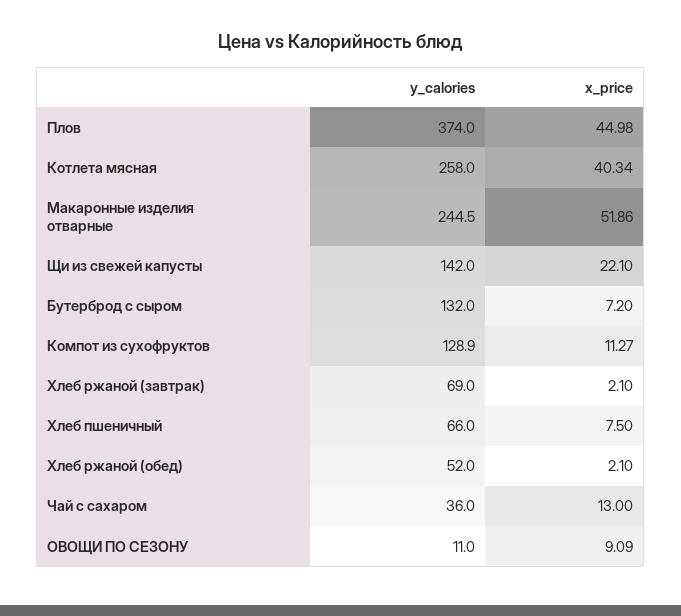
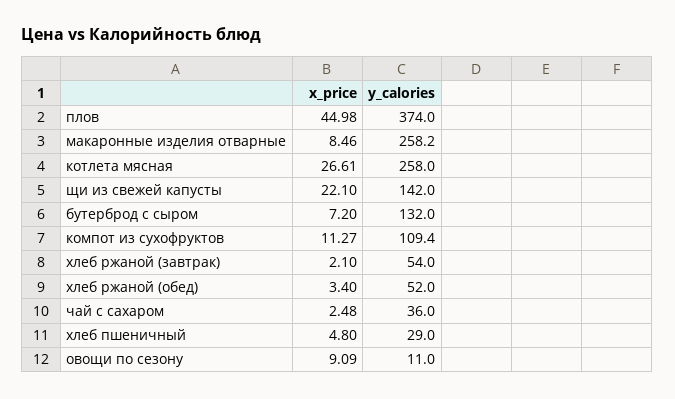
  {
    "y_calories": {
      "Плов": 374,
      "Котлета мясная": 258,
-     "Макаронные изделия отварные": 244.5,
+     "Макаронные изделия отварные": 258.2,
      "Щи из свежей капусты": 142,
      "Бутерброд с сыром": 132,
-     "Компот из сухофруктов": 128.9,
+     "Компот из сухофруктов": 109.4,
-     "Хлеб ржаной (завтрак)": 69,
+     "Хлеб ржаной (завтрак)": 54,
-     "Хлеб пшеничный": 66,
+     "Хлеб пшеничный": 29,
      "Хлеб ржаной (обед)": 52,
      "Чай с сахаром": 36,
      "ОВОЩИ ПО СЕЗОНУ": 11
    },
    "x_price": {
      "Плов": 44.98,
-     "Котлета мясная": 40.34,
+     "Котлета мясная": 26.61,
-     "Макаронные изделия отварные": 51.86,
+     "Макаронные изделия отварные": 8.46,
      "Щи из свежей капусты": 22.1,
      "Бутерброд с сыром": 7.2,
      "Компот из сухофруктов": 11.27,
      "Хлеб ржаной (завтрак)": 2.1,
-     "Хлеб пшеничный": 7.5,
+     "Хлеб пшеничный": 4.8,
-     "Хлеб ржаной (обед)": 2.1,
+     "Хлеб ржаной (обед)": 3.4,
-     "Чай с сахаром": 13,
+     "Чай с сахаром": 2.48,
      "ОВОЩИ ПО СЕЗОНУ": 9.09
    }
  }

